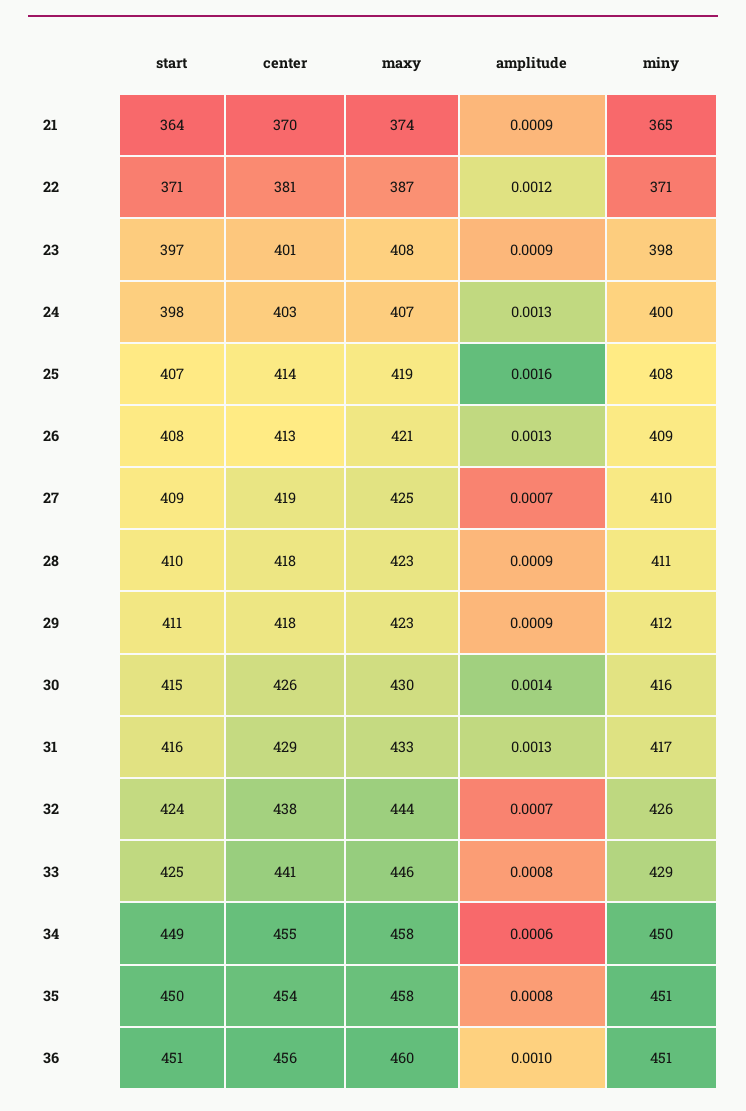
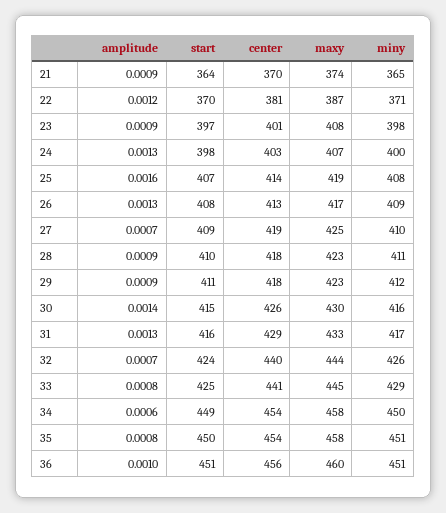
  {
    "start": {
      "21": 364,
-     "22": 371,
+     "22": 370,
      "23": 397,
      "24": 398,
      "25": 407,
      "26": 408,
      "27": 409,
      "28": 410,
      "29": 411,
      "30": 415,
      "31": 416,
      "32": 424,
      "33": 425,
      "34": 449,
      "35": 450,
      "36": 451
    },
    "center": {
      "21": 370,
      "22": 381,
      "23": 401,
      "24": 403,
      "25": 414,
      "26": 413,
      "27": 419,
      "28": 418,
      "29": 418,
      "30": 426,
      "31": 429,
-     "32": 438,
+     "32": 440,
      "33": 441,
-     "34": 455,
+     "34": 454,
      "35": 454,
      "36": 456
    },
    "maxy": {
      "21": 374,
      "22": 387,
      "23": 408,
      "24": 407,
      "25": 419,
-     "26": 421,
+     "26": 417,
      "27": 425,
      "28": 423,
      "29": 423,
      "30": 430,
      "31": 433,
      "32": 444,
-     "33": 446,
+     "33": 445,
      "34": 458,
      "35": 458,
      "36": 460
    },
    "amplitude": {
      "21": 0.0009,
      "22": 0.0012,
      "23": 0.0009,
      "24": 0.0013,
      "25": 0.0016,
      "26": 0.0013,
      "27": 0.0007,
      "28": 0.0009,
      "29": 0.0009,
      "30": 0.0014,
      "31": 0.0013,
      "32": 0.0007,
      "33": 0.0008,
      "34": 0.0006,
      "35": 0.0008,
      "36": 0.001
    },
    "miny": {
      "21": 365,
      "22": 371,
      "23": 398,
      "24": 400,
      "25": 408,
      "26": 409,
      "27": 410,
      "28": 411,
      "29": 412,
      "30": 416,
      "31": 417,
      "32": 426,
      "33": 429,
      "34": 450,
      "35": 451,
      "36": 451
    }
  }

